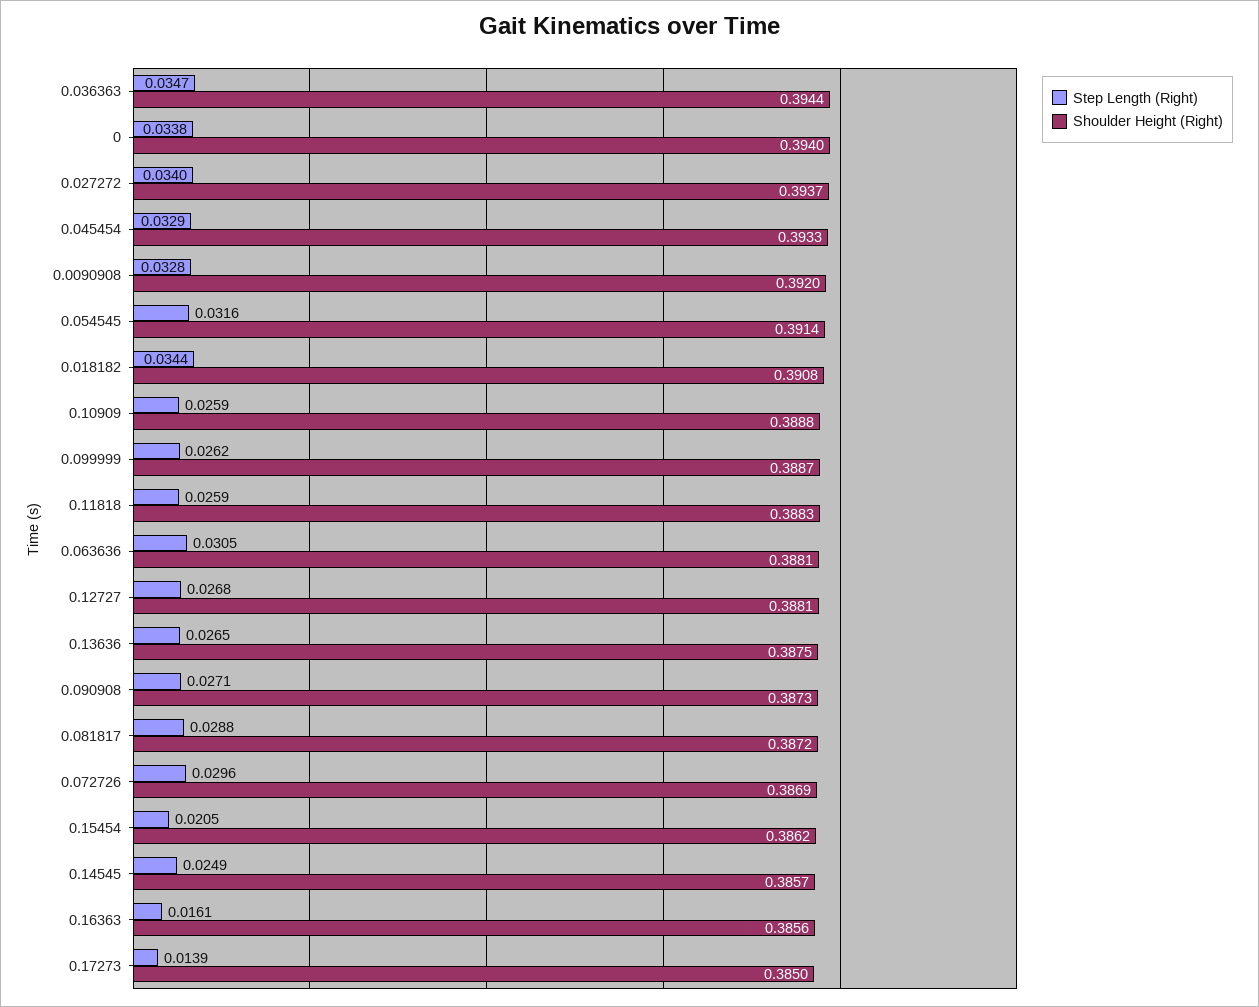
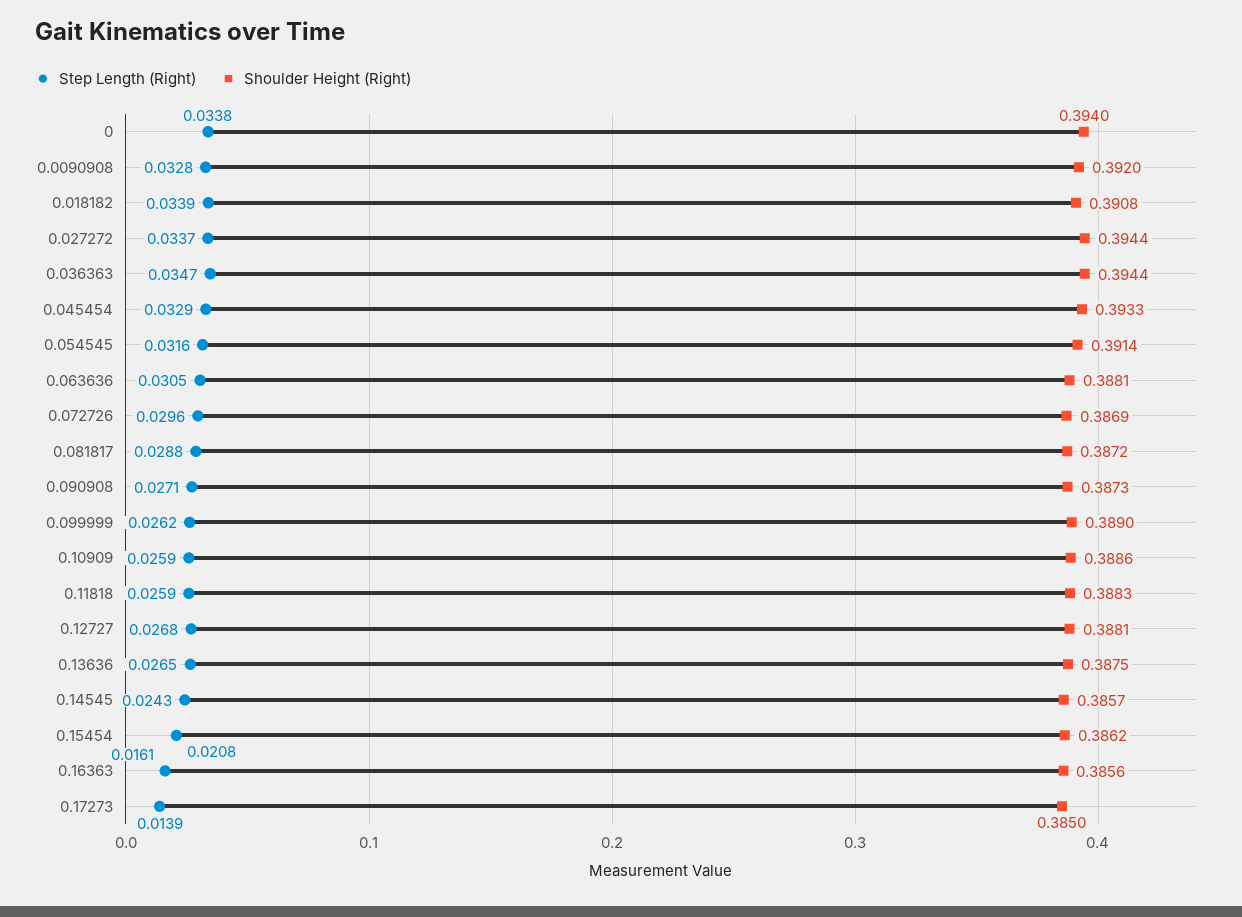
  {
    "Step Length (Right)": {
      "0.036363": 0.0347,
      "0": 0.0338,
-     "0.027272": 0.034,
+     "0.027272": 0.0337,
      "0.045454": 0.0329,
      "0.0090908": 0.0328,
      "0.054545": 0.0316,
-     "0.018182": 0.0344,
+     "0.018182": 0.0339,
      "0.10909": 0.0259,
      "0.099999": 0.0262,
      "0.11818": 0.0259,
      "0.063636": 0.0305,
      "0.12727": 0.0268,
      "0.13636": 0.0265,
      "0.090908": 0.0271,
      "0.081817": 0.0288,
      "0.072726": 0.0296,
-     "0.15454": 0.0205,
+     "0.15454": 0.0208,
-     "0.14545": 0.0249,
+     "0.14545": 0.0243,
      "0.16363": 0.0161,
      "0.17273": 0.0139
    },
    "Shoulder Height (Right)": {
      "0.036363": 0.3944,
      "0": 0.394,
-     "0.027272": 0.3937,
+     "0.027272": 0.3944,
      "0.045454": 0.3933,
      "0.0090908": 0.392,
      "0.054545": 0.3914,
      "0.018182": 0.3908,
-     "0.10909": 0.3888,
+     "0.10909": 0.3886,
-     "0.099999": 0.3887,
+     "0.099999": 0.389,
      "0.11818": 0.3883,
      "0.063636": 0.3881,
      "0.12727": 0.3881,
      "0.13636": 0.3875,
      "0.090908": 0.3873,
      "0.081817": 0.3872,
      "0.072726": 0.3869,
      "0.15454": 0.3862,
      "0.14545": 0.3857,
      "0.16363": 0.3856,
      "0.17273": 0.385
    }
  }

